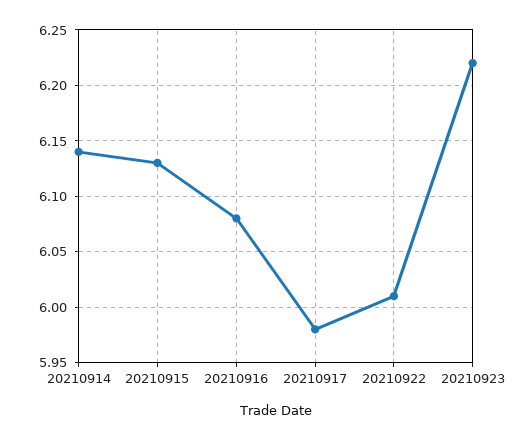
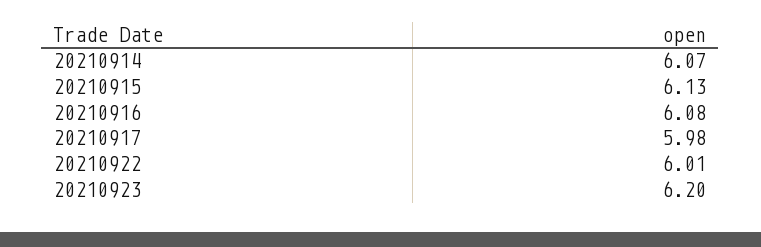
  {
-   "20210914": 6.14,
+   "20210914": 6.07,
    "20210915": 6.13,
    "20210916": 6.08,
    "20210917": 5.98,
    "20210922": 6.01,
-   "20210923": 6.22
+   "20210923": 6.2
  }

